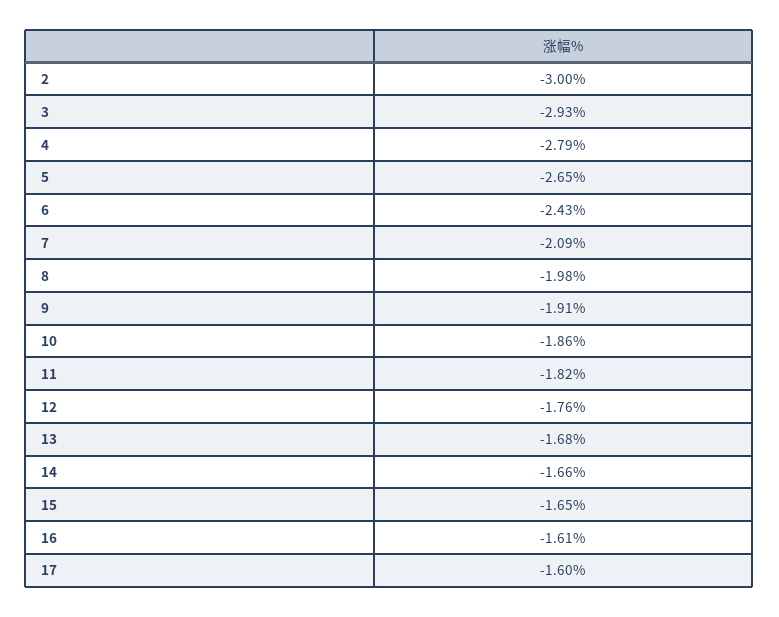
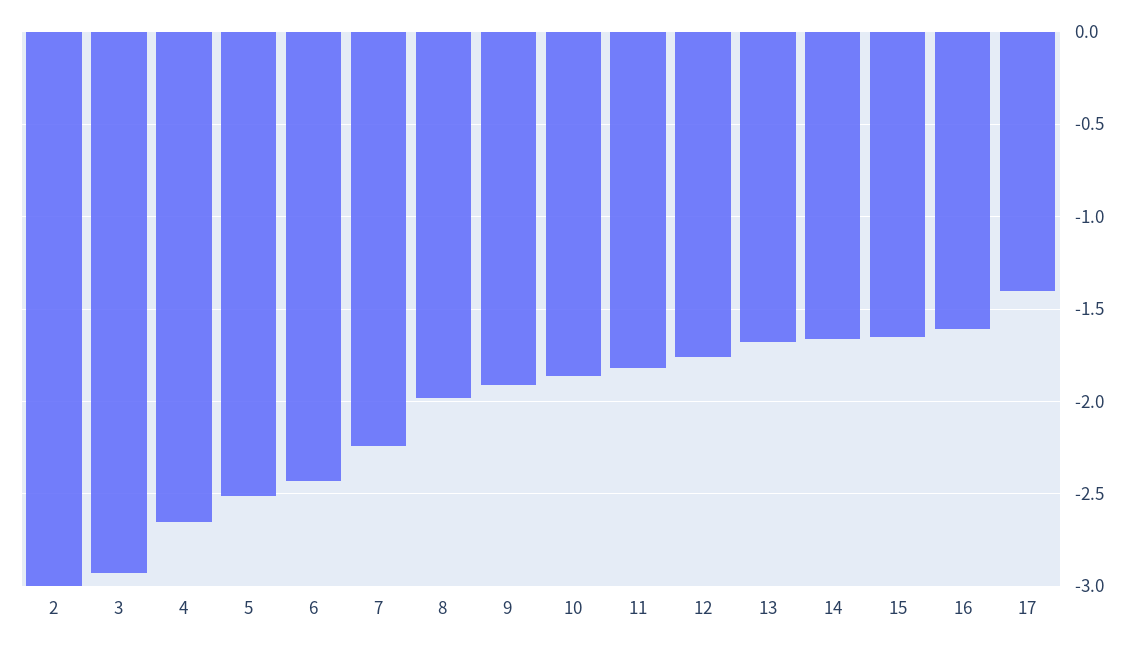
  {
    "2": -3,
    "3": -2.93,
-   "4": -2.79,
+   "4": -2.65,
-   "5": -2.65,
+   "5": -2.5,
    "6": -2.43,
-   "7": -2.09,
+   "7": -2.25,
    "8": -1.98,
    "9": -1.91,
    "10": -1.86,
    "11": -1.82,
    "12": -1.76,
    "13": -1.68,
    "14": -1.66,
    "15": -1.65,
    "16": -1.61,
-   "17": -1.6
+   "17": -1.4
  }

